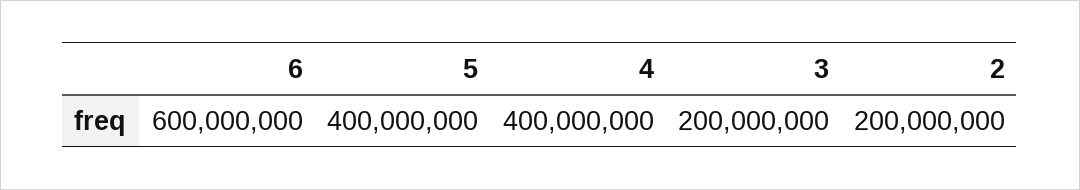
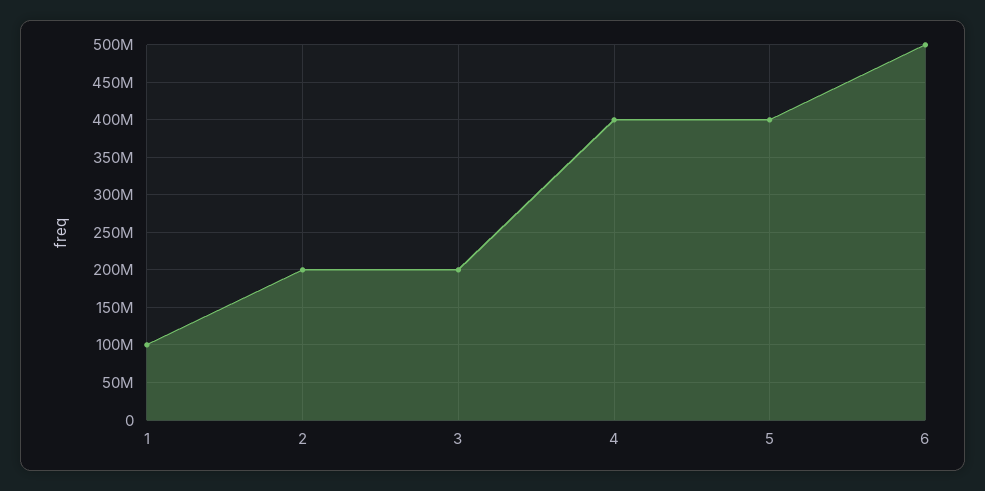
  {
-   "6": 600000000,
+   "6": 500000000,
    "5": 400000000,
    "4": 400000000,
    "3": 200000000,
-   "2": 200000000
+   "2": 200000000,
+   "1": 100000000
  }

